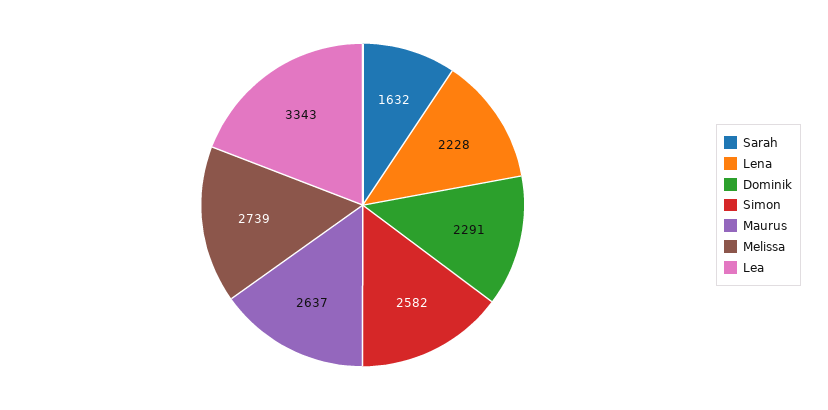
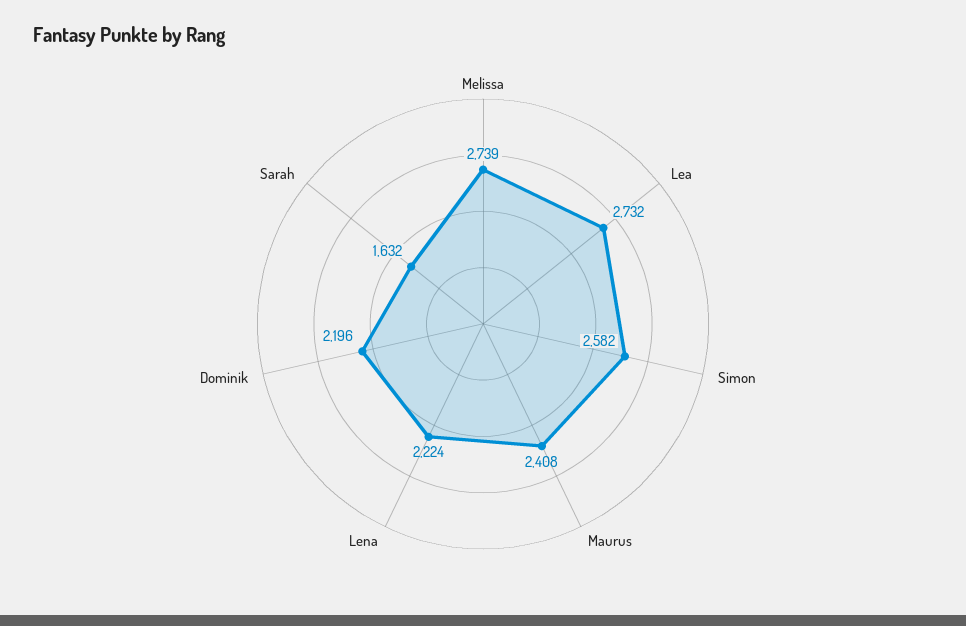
  {
    "Sarah": 1632,
-   "Lena": 2228,
+   "Lena": 2224,
-   "Dominik": 2291,
+   "Dominik": 2196,
    "Simon": 2582,
-   "Maurus": 2637,
+   "Maurus": 2408,
    "Melissa": 2739,
-   "Lea": 3343
+   "Lea": 2732
  }

